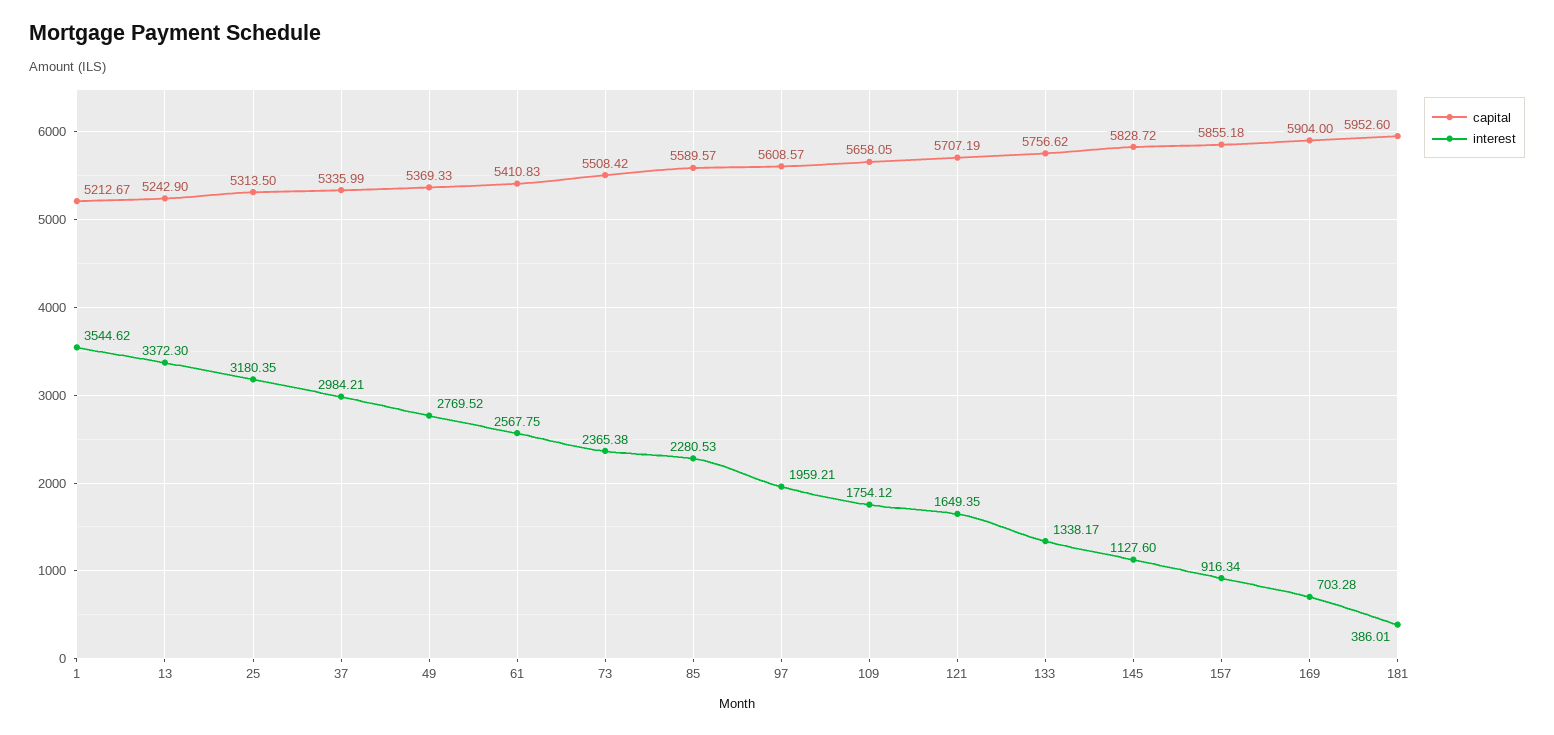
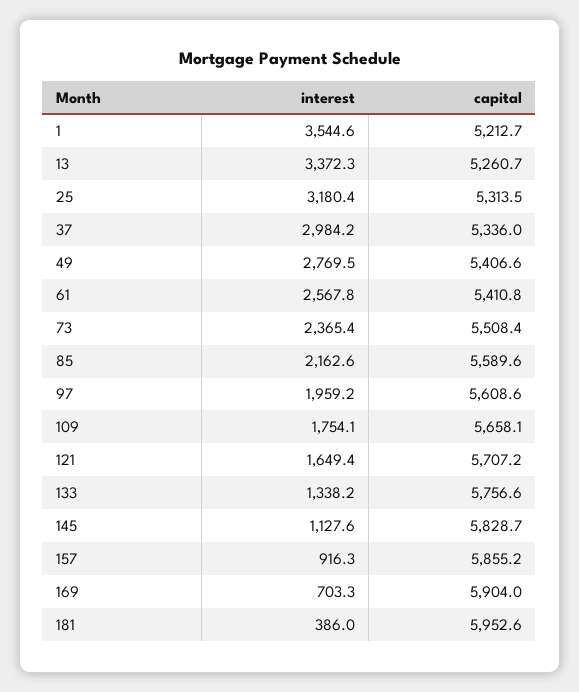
  {
    "capital": {
      "1": 5212.67,
-     "13": 5242.9,
+     "13": 5260.7,
      "25": 5313.5,
      "37": 5335.99,
-     "49": 5369.33,
+     "49": 5406.6,
      "61": 5410.83,
      "73": 5508.42,
      "85": 5589.57,
      "97": 5608.57,
      "109": 5658.05,
      "121": 5707.19,
      "133": 5756.62,
      "145": 5828.72,
      "157": 5855.18,
      "169": 5904,
      "181": 5952.6
    },
    "interest": {
      "1": 3544.62,
      "13": 3372.3,
      "25": 3180.35,
      "37": 2984.21,
      "49": 2769.52,
      "61": 2567.75,
      "73": 2365.38,
-     "85": 2280.53,
+     "85": 2162.6,
      "97": 1959.21,
      "109": 1754.12,
      "121": 1649.35,
      "133": 1338.17,
      "145": 1127.6,
      "157": 916.34,
      "169": 703.28,
      "181": 386.01
    }
  }

